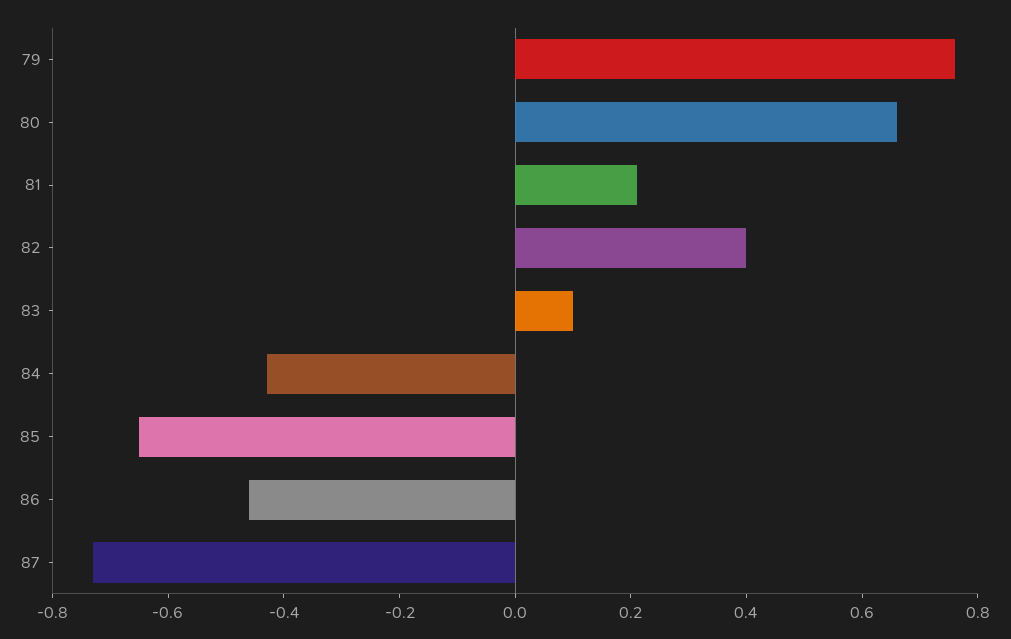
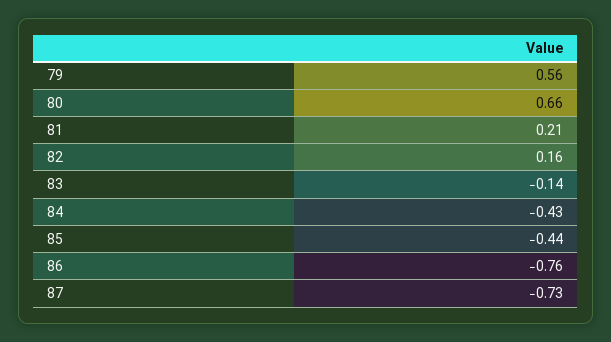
  {
-   "79": 0.75,
+   "79": 0.56,
    "80": 0.66,
    "81": 0.21,
-   "82": 0.4,
+   "82": 0.16,
-   "83": 0.1,
+   "83": -0.14,
    "84": -0.43,
-   "85": -0.65,
+   "85": -0.44,
-   "86": -0.45,
+   "86": -0.76,
    "87": -0.73
  }

